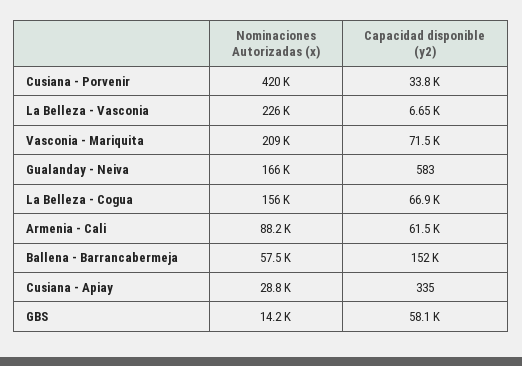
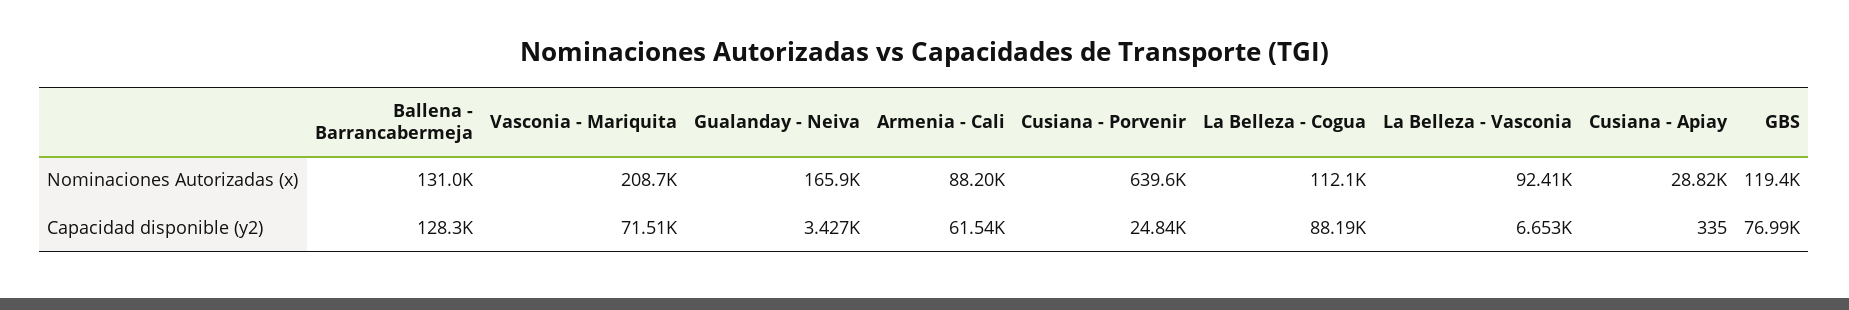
  {
    "Nominaciones Autorizadas (x)": {
-     "Cusiana - Porvenir": 420000,
+     "Cusiana - Porvenir": 639600,
-     "La Belleza - Vasconia": 226000,
+     "La Belleza - Vasconia": 92410,
      "Vasconia - Mariquita": 208700,
      "Gualanday - Neiva": 165900,
-     "La Belleza - Cogua": 156000,
+     "La Belleza - Cogua": 112100,
      "Armenia - Cali": 88200,
-     "Ballena - Barrancabermeja": 57500,
+     "Ballena - Barrancabermeja": 131000,
      "Cusiana - Apiay": 28820,
-     "GBS": 14200
+     "GBS": 119400
    },
    "Capacidad disponible (y2)": {
-     "Cusiana - Porvenir": 33800,
+     "Cusiana - Porvenir": 24840,
      "La Belleza - Vasconia": 6653,
      "Vasconia - Mariquita": 71510,
-     "Gualanday - Neiva": 583,
+     "Gualanday - Neiva": 3427,
-     "La Belleza - Cogua": 66900,
+     "La Belleza - Cogua": 88190,
      "Armenia - Cali": 61540,
-     "Ballena - Barrancabermeja": 152000,
+     "Ballena - Barrancabermeja": 128300,
      "Cusiana - Apiay": 335,
-     "GBS": 58100
+     "GBS": 76990
    }
  }

